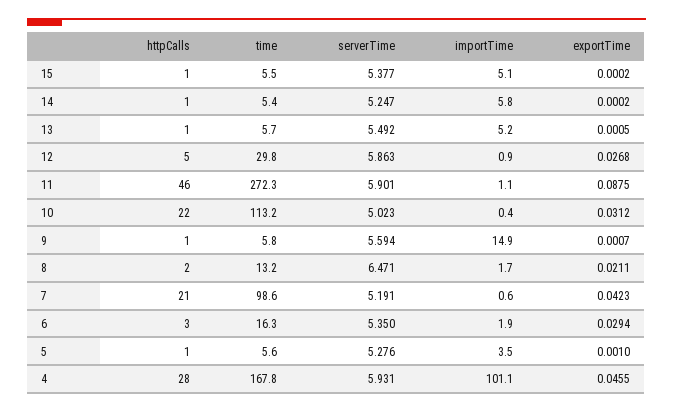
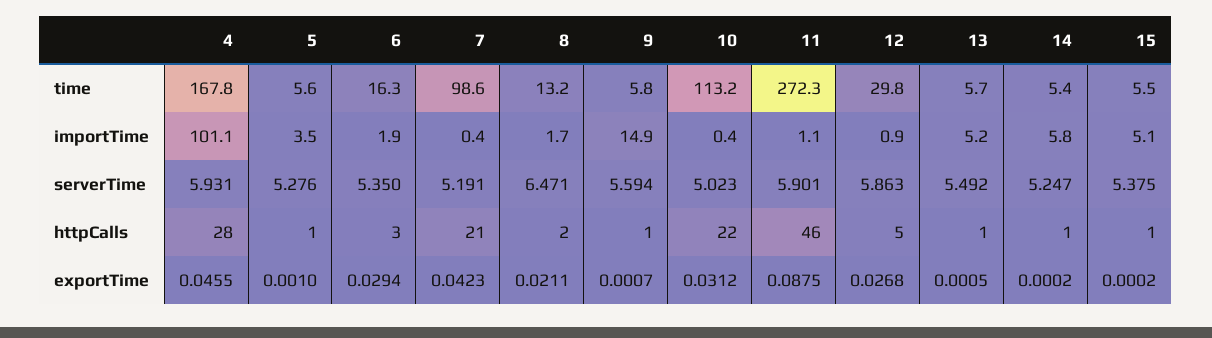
  {
    "httpCalls": {
      "15": 1,
      "14": 1,
      "13": 1,
      "12": 5,
      "11": 46,
      "10": 22,
      "9": 1,
      "8": 2,
      "7": 21,
      "6": 3,
      "5": 1,
      "4": 28
    },
    "time": {
      "15": 5.5,
      "14": 5.4,
      "13": 5.7,
      "12": 29.8,
      "11": 272.3,
      "10": 113.2,
      "9": 5.8,
      "8": 13.2,
      "7": 98.6,
      "6": 16.3,
      "5": 5.6,
      "4": 167.8
    },
    "serverTime": {
-     "15": 5.377,
+     "15": 5.375,
      "14": 5.247,
      "13": 5.492,
      "12": 5.863,
      "11": 5.901,
      "10": 5.023,
      "9": 5.594,
      "8": 6.471,
      "7": 5.191,
      "6": 5.35,
      "5": 5.276,
      "4": 5.931
    },
    "importTime": {
      "15": 5.1,
      "14": 5.8,
      "13": 5.2,
      "12": 0.9,
      "11": 1.1,
      "10": 0.4,
      "9": 14.9,
      "8": 1.7,
-     "7": 0.6,
+     "7": 0.4,
      "6": 1.9,
      "5": 3.5,
      "4": 101.1
    },
    "exportTime": {
      "15": 0.0002,
      "14": 0.0002,
      "13": 0.0005,
      "12": 0.0268,
      "11": 0.0875,
      "10": 0.0312,
      "9": 0.0007,
      "8": 0.0211,
      "7": 0.0423,
      "6": 0.0294,
      "5": 0.001,
      "4": 0.0455
    }
  }

